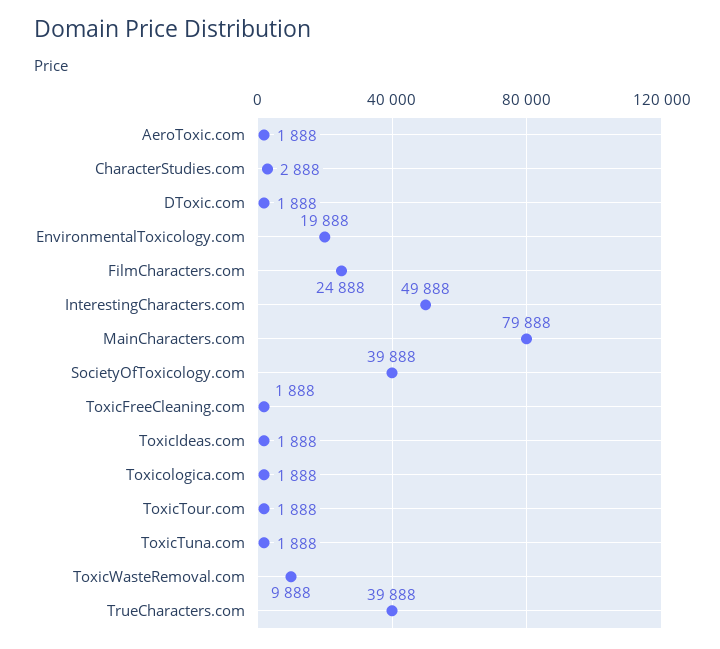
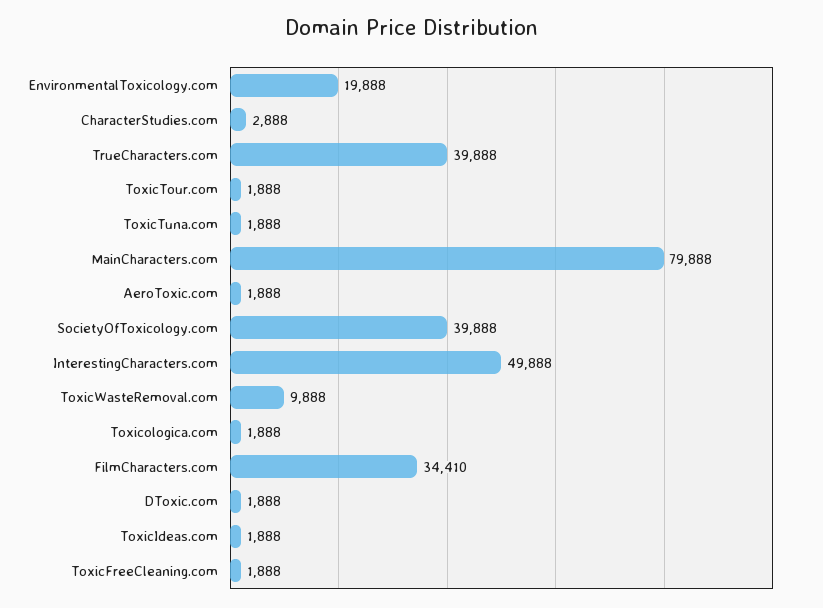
  {
    "AeroToxic.com": 1888,
    "CharacterStudies.com": 2888,
    "DToxic.com": 1888,
    "EnvironmentalToxicology.com": 19888,
-   "FilmCharacters.com": 24888,
+   "FilmCharacters.com": 34410,
    "InterestingCharacters.com": 49888,
    "MainCharacters.com": 79888,
    "SocietyOfToxicology.com": 39888,
    "ToxicFreeCleaning.com": 1888,
    "ToxicIdeas.com": 1888,
    "Toxicologica.com": 1888,
    "ToxicTour.com": 1888,
    "ToxicTuna.com": 1888,
    "ToxicWasteRemoval.com": 9888,
    "TrueCharacters.com": 39888
  }

